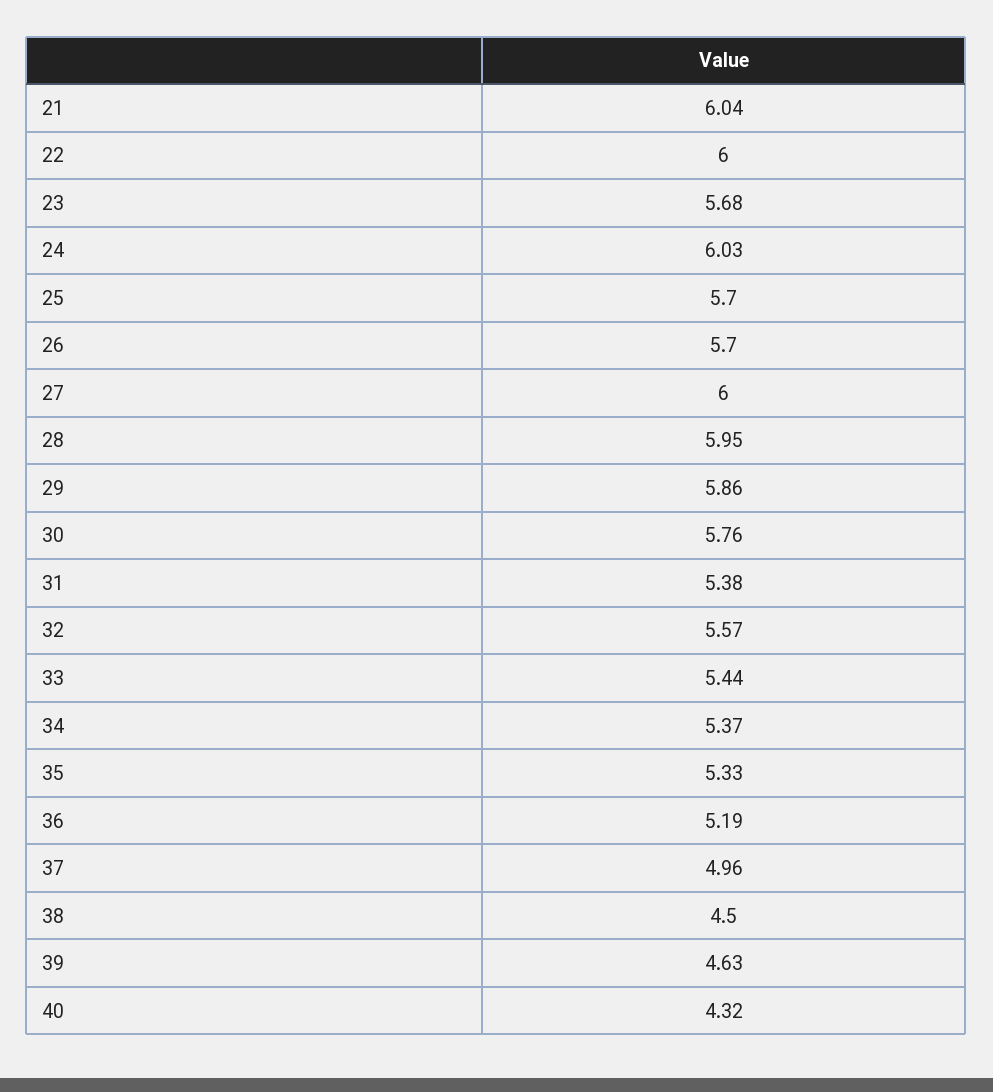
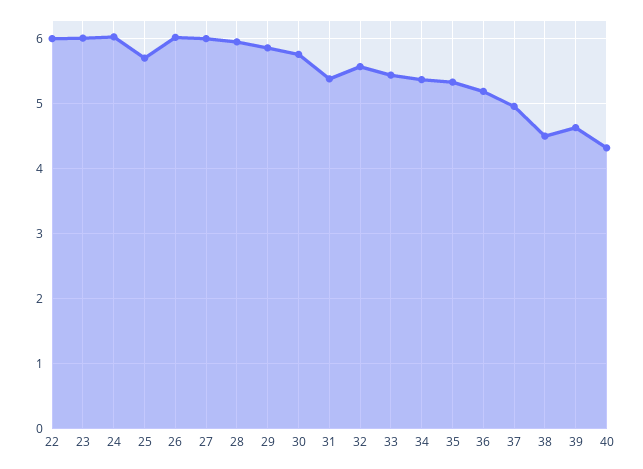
  {
-   "21": 6.04,
    "22": 6,
-   "23": 5.68,
+   "23": 6,
    "24": 6.03,
    "25": 5.7,
-   "26": 5.7,
+   "26": 6,
    "27": 6,
    "28": 5.95,
    "29": 5.86,
    "30": 5.76,
    "31": 5.38,
    "32": 5.57,
    "33": 5.44,
    "34": 5.37,
    "35": 5.33,
    "36": 5.19,
    "37": 4.96,
    "38": 4.5,
    "39": 4.63,
    "40": 4.32
  }

